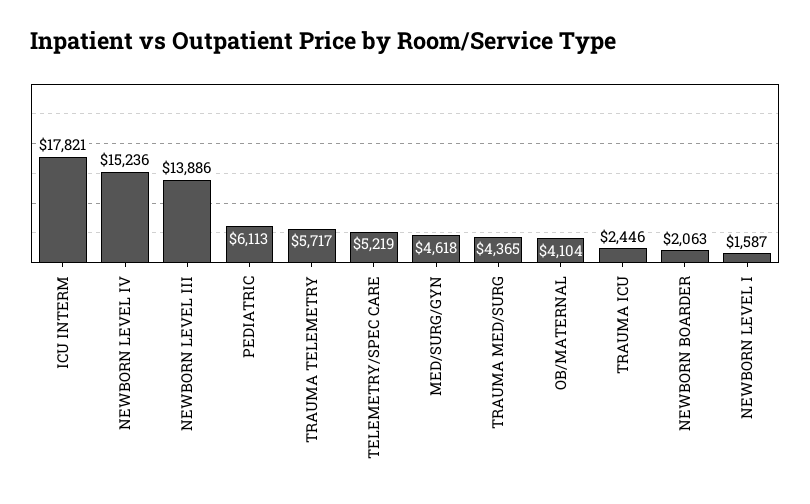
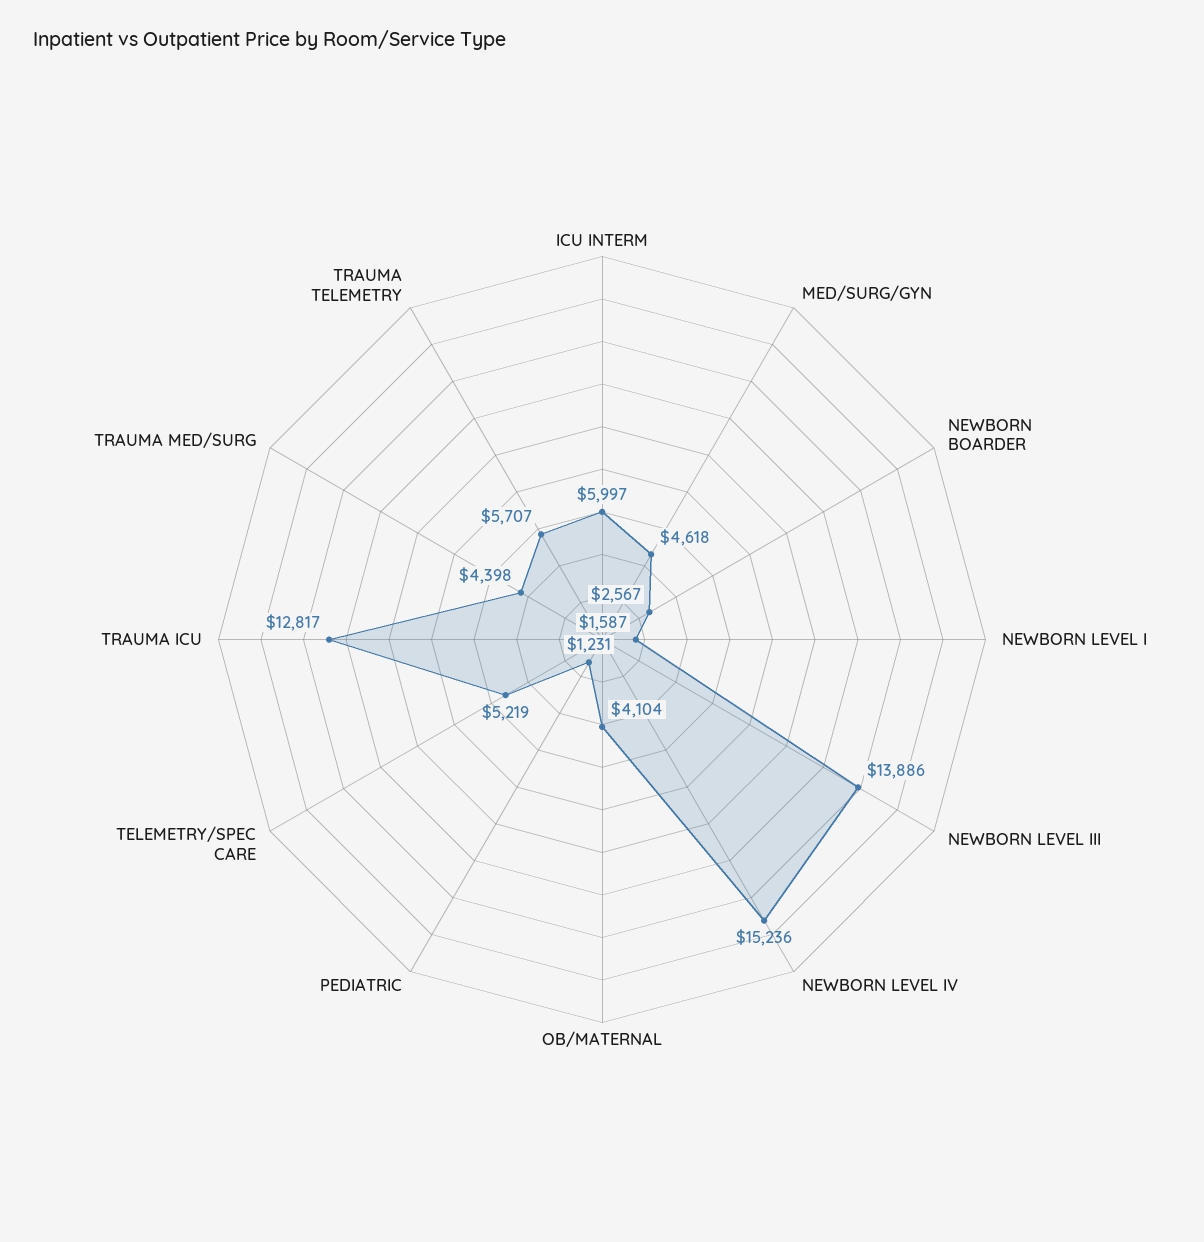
  {
-   "ICU INTERM": 17821,
+   "ICU INTERM": 5997,
    "NEWBORN LEVEL IV": 15236,
    "NEWBORN LEVEL III": 13886,
-   "PEDIATRIC": 6113,
+   "PEDIATRIC": 1231,
-   "TRAUMA TELEMETRY": 5717,
+   "TRAUMA TELEMETRY": 5707,
    "TELEMETRY/SPEC CARE": 5219,
    "MED/SURG/GYN": 4618,
-   "TRAUMA MED/SURG": 4365,
+   "TRAUMA MED/SURG": 4398,
    "OB/MATERNAL": 4104,
-   "TRAUMA ICU": 2446,
+   "TRAUMA ICU": 12817,
-   "NEWBORN BOARDER": 2063,
+   "NEWBORN BOARDER": 2567,
    "NEWBORN LEVEL I": 1587
  }

